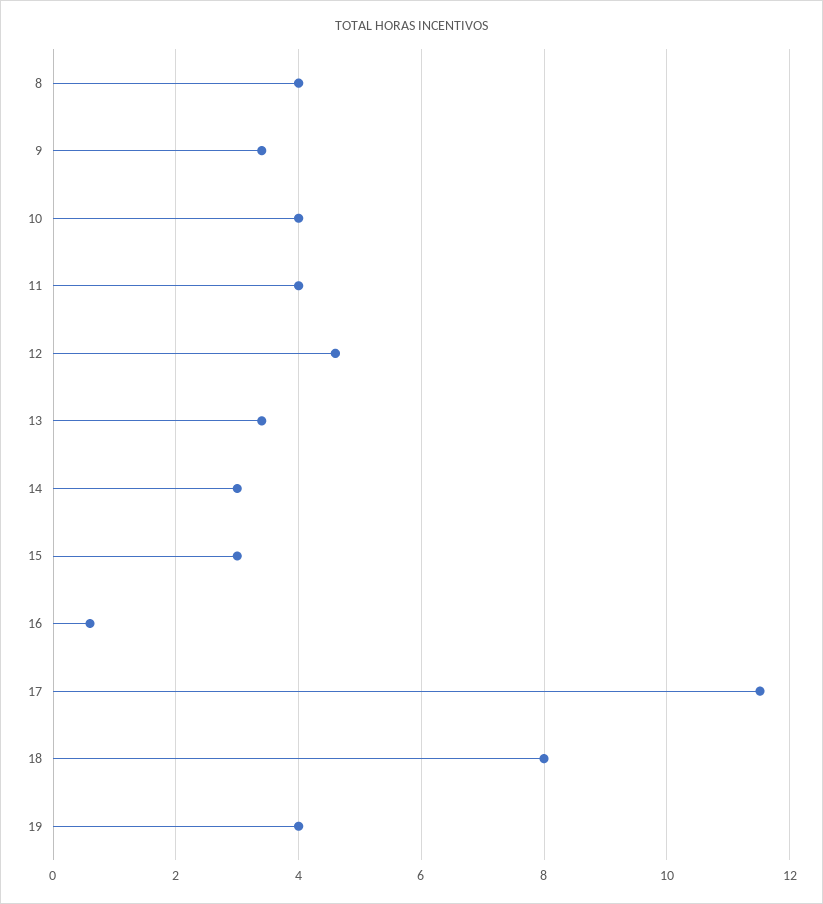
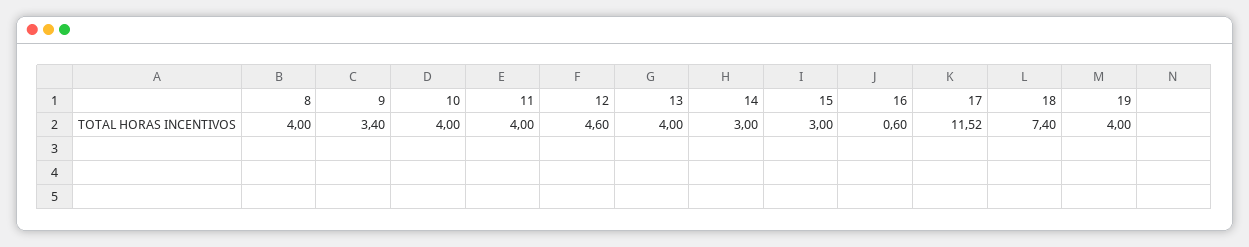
  {
    "8": 4,
    "9": 3.4,
    "10": 4,
    "11": 4,
    "12": 4.6,
-   "13": 3.4,
+   "13": 4,
    "14": 3,
    "15": 3,
    "16": 0.6,
    "17": 11.52,
-   "18": 8,
+   "18": 7.4,
    "19": 4
  }

